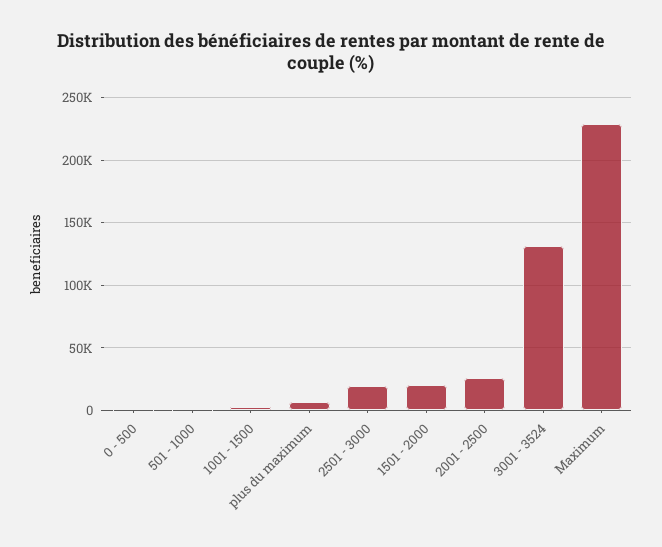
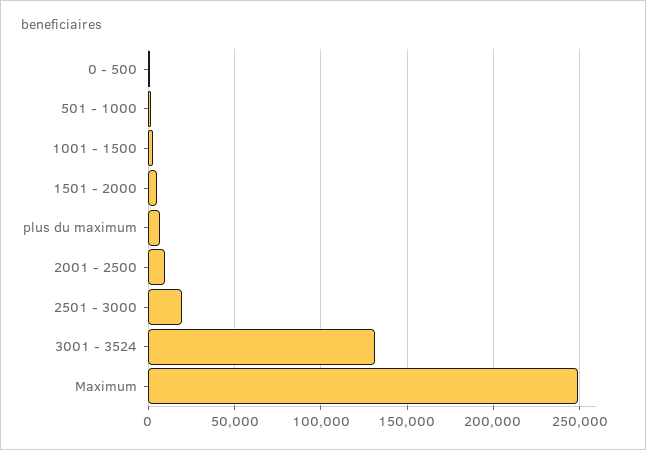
  {
    "0 - 500": 0,
    "501 - 1000": 0,
    "1001 - 1500": 5000,
    "plus du maximum": 5000,
    "2501 - 3000": 20000,
-   "1501 - 2000": 20000,
+   "1501 - 2000": 5000,
-   "2001 - 2500": 25000,
+   "2001 - 2500": 10000,
    "3001 - 3524": 130000,
-   "Maximum": 230000
+   "Maximum": 250000
  }

